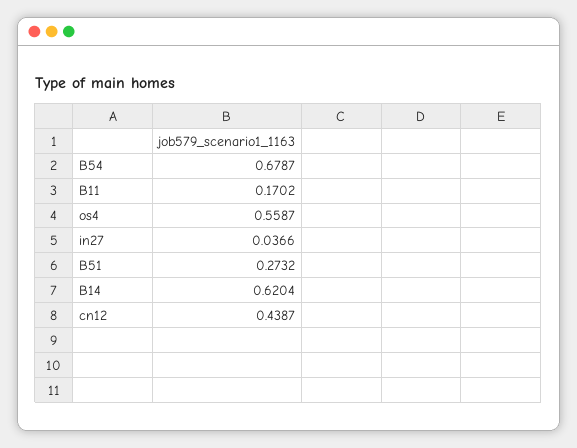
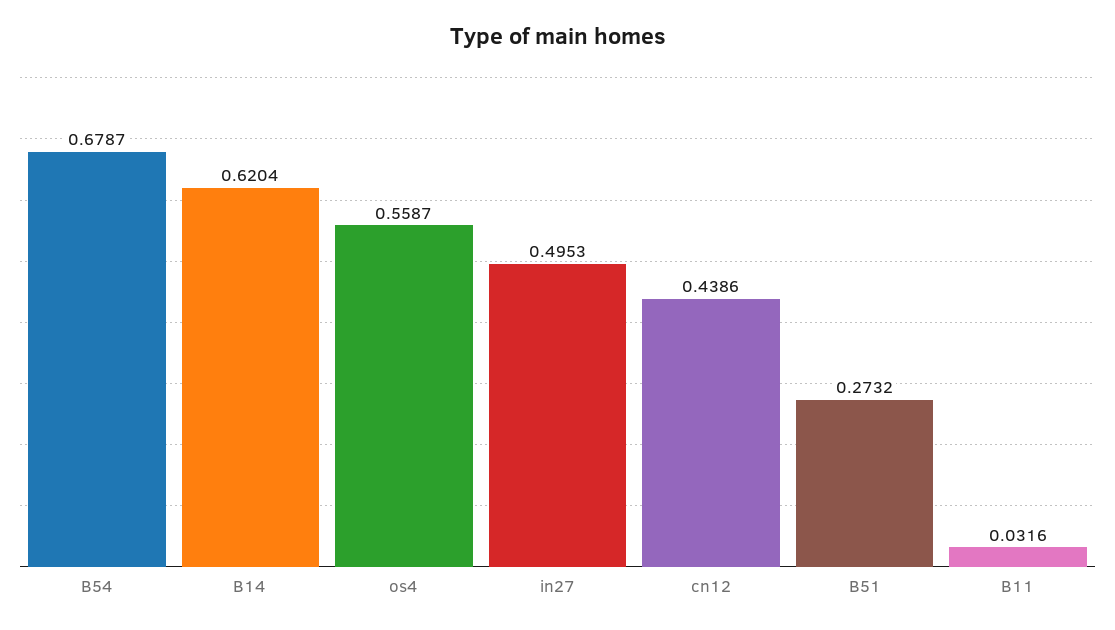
  {
    "B54": 0.6787,
-   "B11": 0.1702,
+   "B11": 0.0316,
    "os4": 0.5587,
-   "in27": 0.0366,
+   "in27": 0.4953,
    "B51": 0.2732,
    "B14": 0.6204,
-   "cn12": 0.4387
+   "cn12": 0.4386
  }

